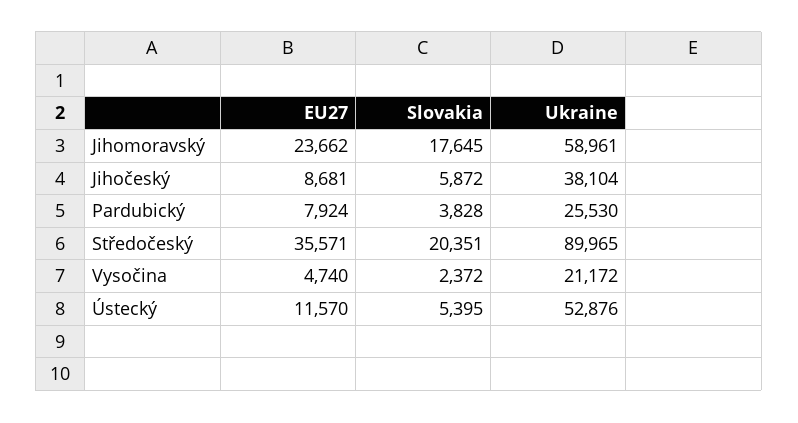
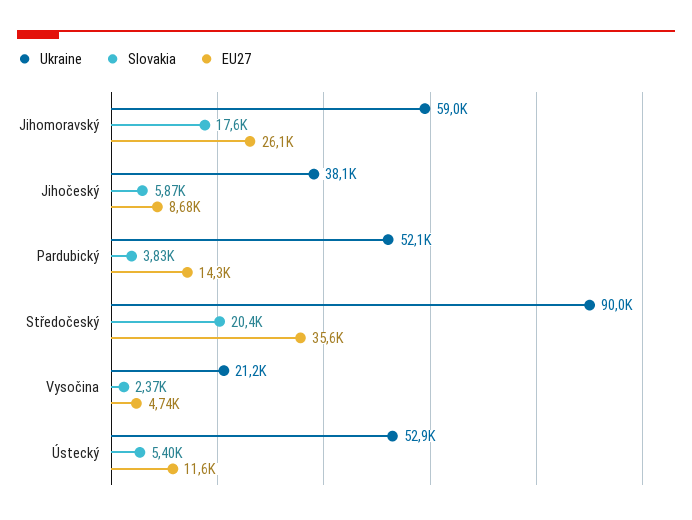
  {
    "EU27": {
-     "Jihomoravský": 23662,
+     "Jihomoravský": 26100,
      "Jihočeský": 8681,
-     "Pardubický": 7924,
+     "Pardubický": 14300,
      "Středočeský": 35571,
      "Vysočina": 4740,
      "Ústecký": 11570
    },
    "Slovakia": {
      "Jihomoravský": 17645,
      "Jihočeský": 5872,
      "Pardubický": 3828,
      "Středočeský": 20351,
      "Vysočina": 2372,
      "Ústecký": 5395
    },
    "Ukraine": {
      "Jihomoravský": 58961,
      "Jihočeský": 38104,
-     "Pardubický": 25530,
+     "Pardubický": 52100,
      "Středočeský": 89965,
      "Vysočina": 21172,
      "Ústecký": 52876
    }
  }

